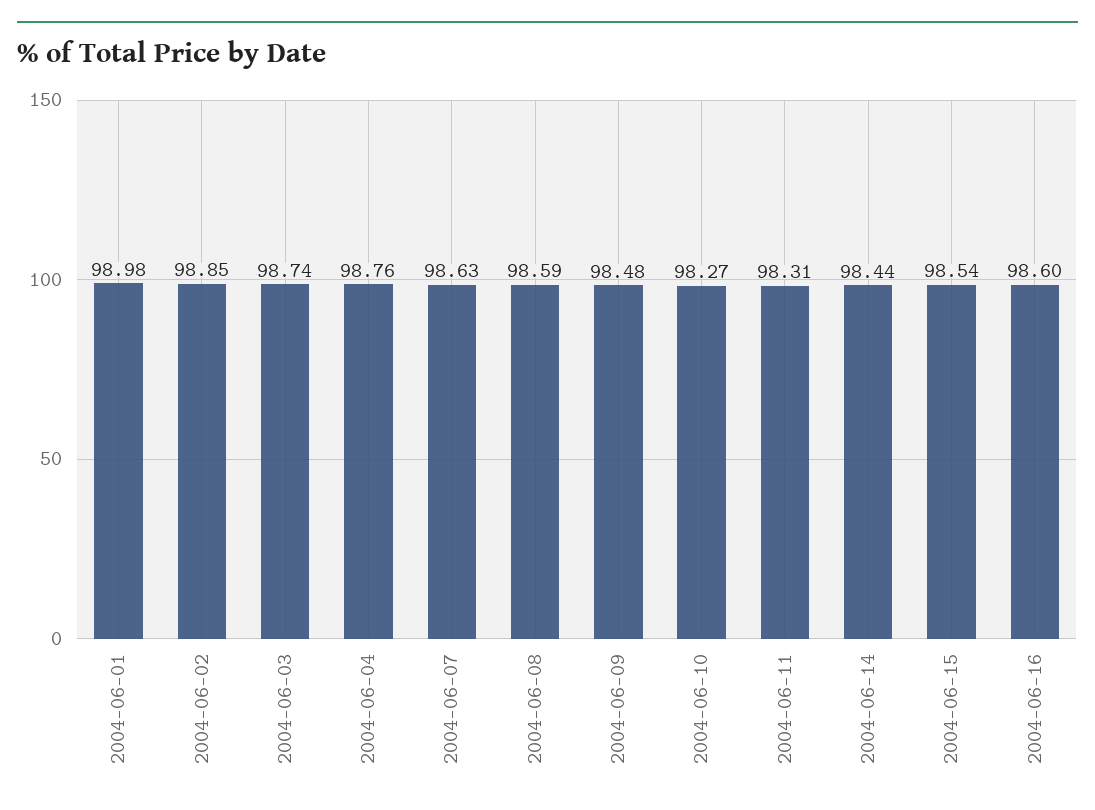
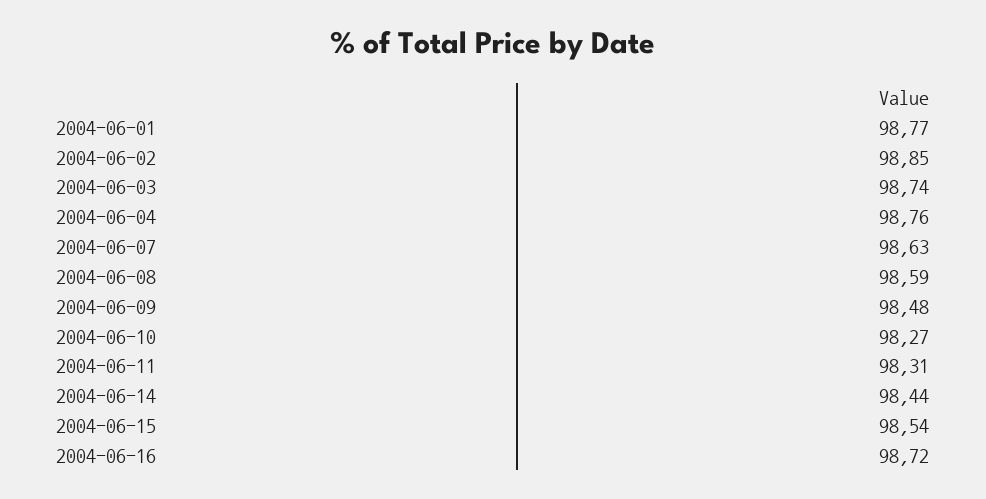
  {
-   "2004-06-01": 98.98,
+   "2004-06-01": 98.77,
    "2004-06-02": 98.85,
    "2004-06-03": 98.74,
    "2004-06-04": 98.76,
    "2004-06-07": 98.63,
    "2004-06-08": 98.59,
    "2004-06-09": 98.48,
    "2004-06-10": 98.27,
    "2004-06-11": 98.31,
    "2004-06-14": 98.44,
    "2004-06-15": 98.54,
-   "2004-06-16": 98.6
+   "2004-06-16": 98.72
  }

